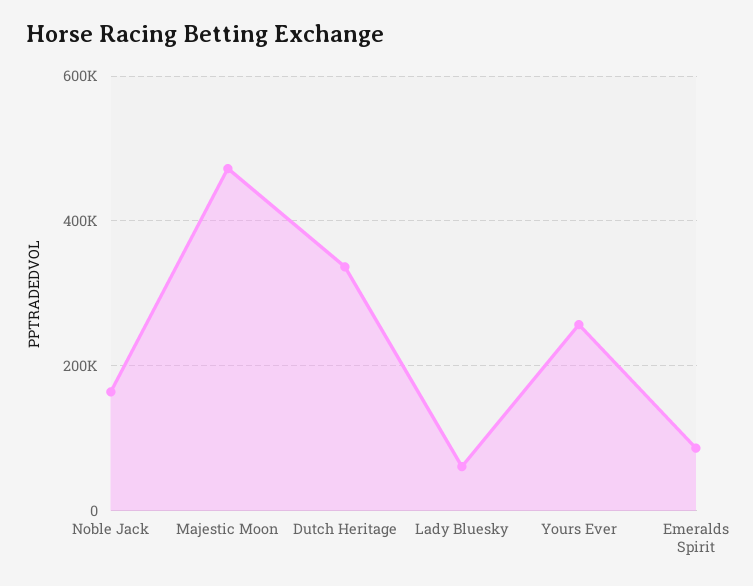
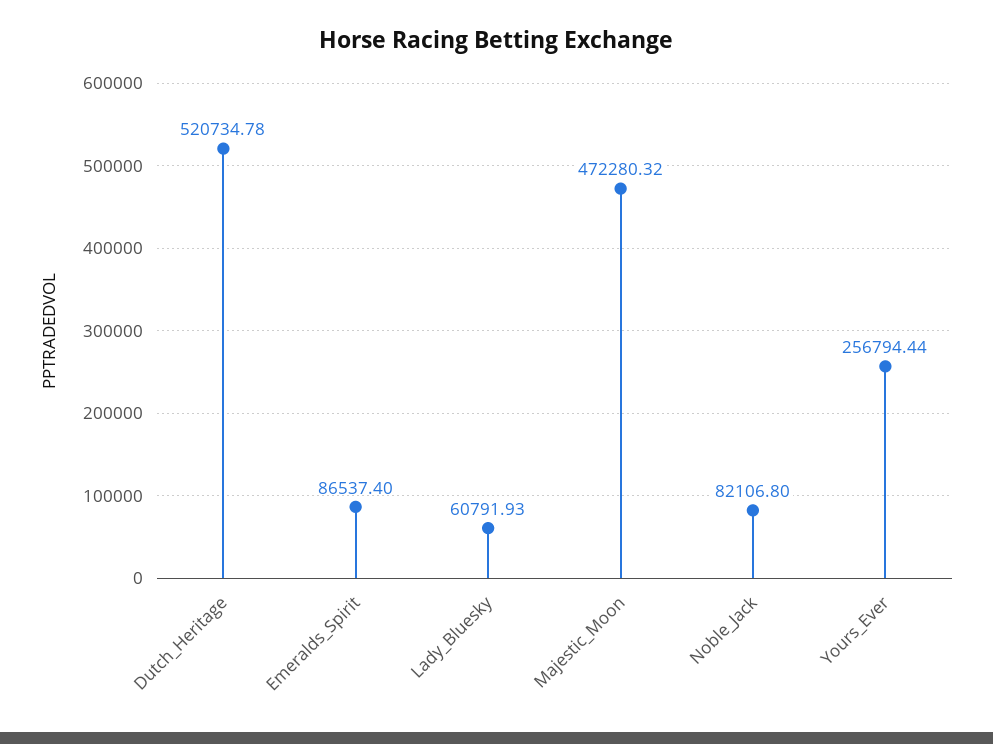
  {
-   "Noble Jack": 160000,
+   "Noble Jack": 82106.8,
    "Majestic Moon": 472280.32,
-   "Dutch Heritage": 340000,
+   "Dutch Heritage": 520734.78,
    "Lady Bluesky": 60791.93,
    "Yours Ever": 256794.44,
    "Emeralds Spirit": 86537.4
  }

